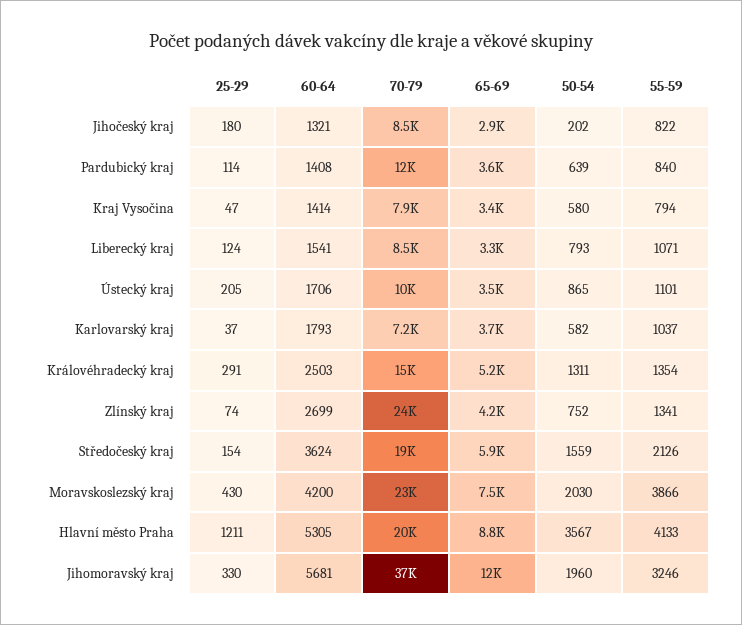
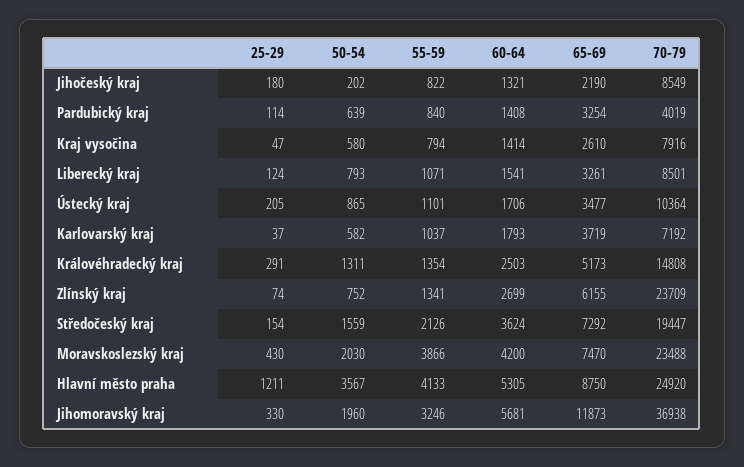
  {
    "25-29": {
      "Jihočeský kraj": 180,
      "Pardubický kraj": 114,
      "Kraj Vysočina": 47,
      "Liberecký kraj": 124,
      "Ústecký kraj": 205,
      "Karlovarský kraj": 37,
      "Královéhradecký kraj": 291,
      "Zlínský kraj": 74,
      "Středočeský kraj": 154,
      "Moravskoslezský kraj": 430,
      "Hlavní město Praha": 1211,
      "Jihomoravský kraj": 330
    },
    "60-64": {
      "Jihočeský kraj": 1321,
      "Pardubický kraj": 1408,
      "Kraj Vysočina": 1414,
      "Liberecký kraj": 1541,
      "Ústecký kraj": 1706,
      "Karlovarský kraj": 1793,
      "Královéhradecký kraj": 2503,
      "Zlínský kraj": 2699,
      "Středočeský kraj": 3624,
      "Moravskoslezský kraj": 4200,
      "Hlavní město Praha": 5305,
      "Jihomoravský kraj": 5681
    },
    "70-79": {
      "Jihočeský kraj": 8549,
-     "Pardubický kraj": 12000,
+     "Pardubický kraj": 4019,
      "Kraj Vysočina": 7916,
      "Liberecký kraj": 8501,
      "Ústecký kraj": 10364,
      "Karlovarský kraj": 7192,
      "Královéhradecký kraj": 14808,
      "Zlínský kraj": 23709,
      "Středočeský kraj": 19447,
      "Moravskoslezský kraj": 23488,
-     "Hlavní město Praha": 20000,
+     "Hlavní město Praha": 24920,
      "Jihomoravský kraj": 36938
    },
    "65-69": {
-     "Jihočeský kraj": 2900,
+     "Jihočeský kraj": 2190,
-     "Pardubický kraj": 3600,
+     "Pardubický kraj": 3254,
-     "Kraj Vysočina": 3400,
+     "Kraj Vysočina": 2610,
      "Liberecký kraj": 3261,
      "Ústecký kraj": 3477,
      "Karlovarský kraj": 3719,
      "Královéhradecký kraj": 5173,
-     "Zlínský kraj": 4200,
+     "Zlínský kraj": 6155,
-     "Středočeský kraj": 5900,
+     "Středočeský kraj": 7292,
      "Moravskoslezský kraj": 7470,
      "Hlavní město Praha": 8750,
      "Jihomoravský kraj": 11873
    },
    "50-54": {
      "Jihočeský kraj": 202,
      "Pardubický kraj": 639,
      "Kraj Vysočina": 580,
      "Liberecký kraj": 793,
      "Ústecký kraj": 865,
      "Karlovarský kraj": 582,
      "Královéhradecký kraj": 1311,
      "Zlínský kraj": 752,
      "Středočeský kraj": 1559,
      "Moravskoslezský kraj": 2030,
      "Hlavní město Praha": 3567,
      "Jihomoravský kraj": 1960
    },
    "55-59": {
      "Jihočeský kraj": 822,
      "Pardubický kraj": 840,
      "Kraj Vysočina": 794,
      "Liberecký kraj": 1071,
      "Ústecký kraj": 1101,
      "Karlovarský kraj": 1037,
      "Královéhradecký kraj": 1354,
      "Zlínský kraj": 1341,
      "Středočeský kraj": 2126,
      "Moravskoslezský kraj": 3866,
      "Hlavní město Praha": 4133,
      "Jihomoravský kraj": 3246
    }
  }

